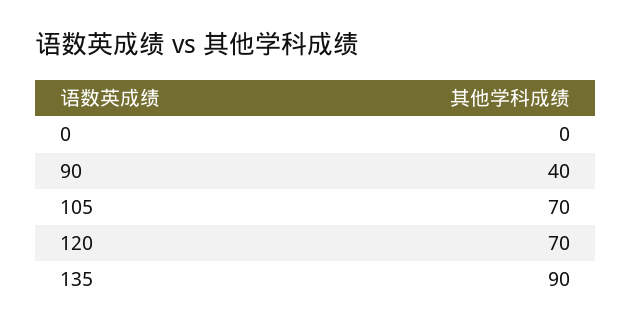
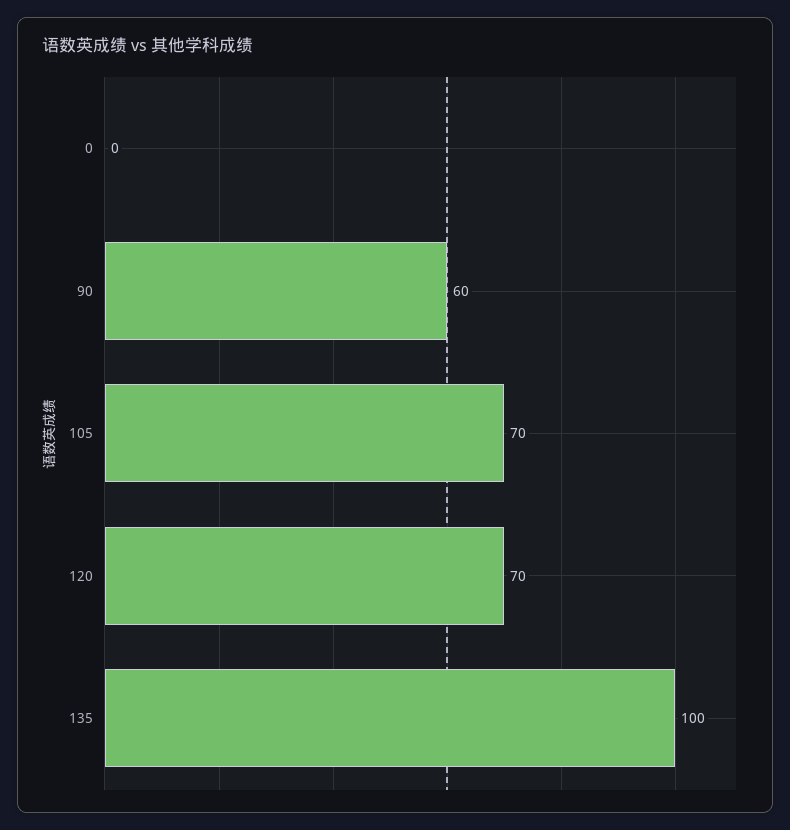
  {
    "0": 0,
-   "90": 40,
+   "90": 60,
    "105": 70,
    "120": 70,
-   "135": 90
+   "135": 100
  }

